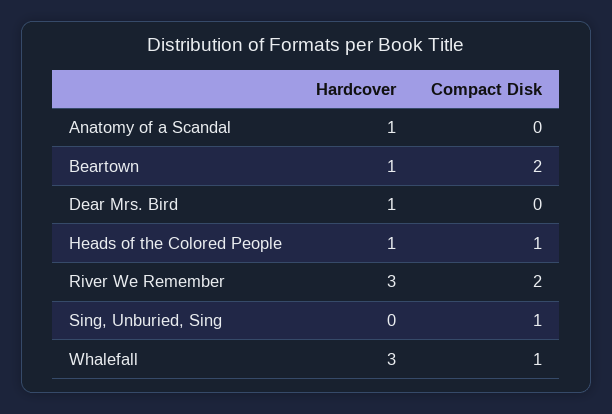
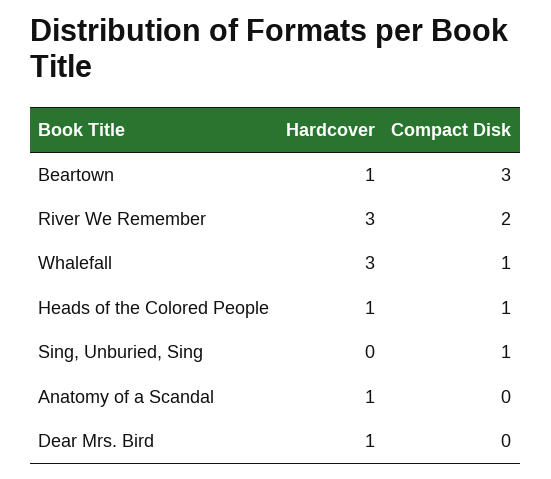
  {
    "Hardcover": {
      "Anatomy of a Scandal": 1,
      "Beartown": 1,
      "Dear Mrs. Bird": 1,
      "Heads of the Colored People": 1,
      "River We Remember": 3,
      "Sing, Unburied, Sing": 0,
      "Whalefall": 3
    },
    "Compact Disk": {
      "Anatomy of a Scandal": 0,
-     "Beartown": 2,
+     "Beartown": 3,
      "Dear Mrs. Bird": 0,
      "Heads of the Colored People": 1,
      "River We Remember": 2,
      "Sing, Unburied, Sing": 1,
      "Whalefall": 1
    }
  }

